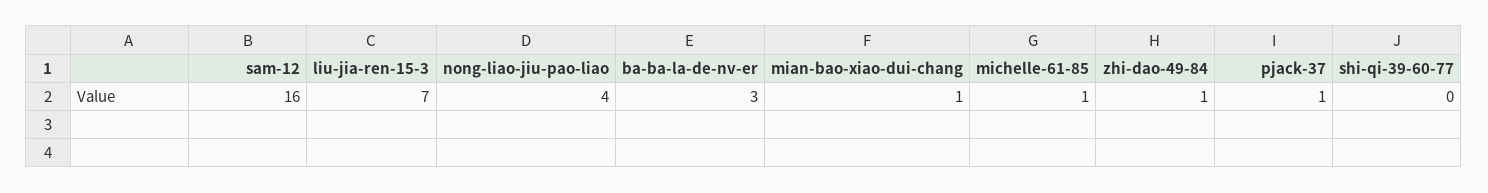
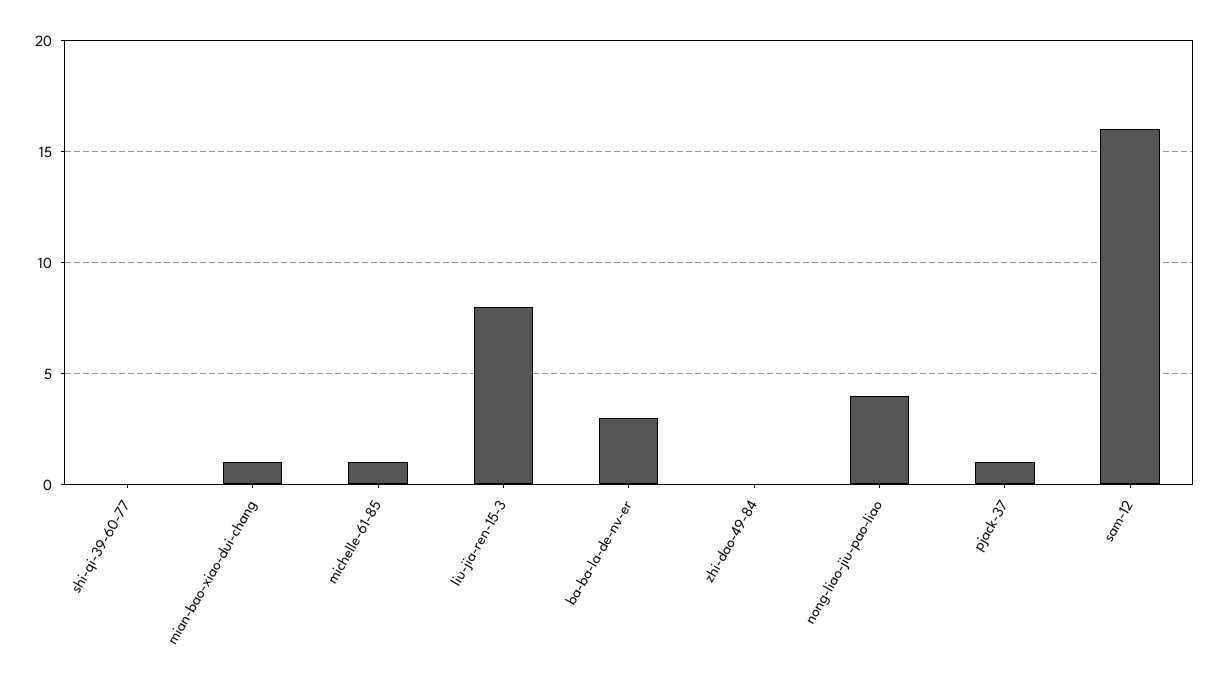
  {
    "sam-12": 16,
-   "liu-jia-ren-15-3": 7,
+   "liu-jia-ren-15-3": 8,
    "nong-liao-jiu-pao-liao": 4,
    "ba-ba-la-de-nv-er": 3,
    "mian-bao-xiao-dui-chang": 1,
    "michelle-61-85": 1,
-   "zhi-dao-49-84": 1,
+   "zhi-dao-49-84": 0,
    "pjack-37": 1,
    "shi-qi-39-60-77": 0
  }

